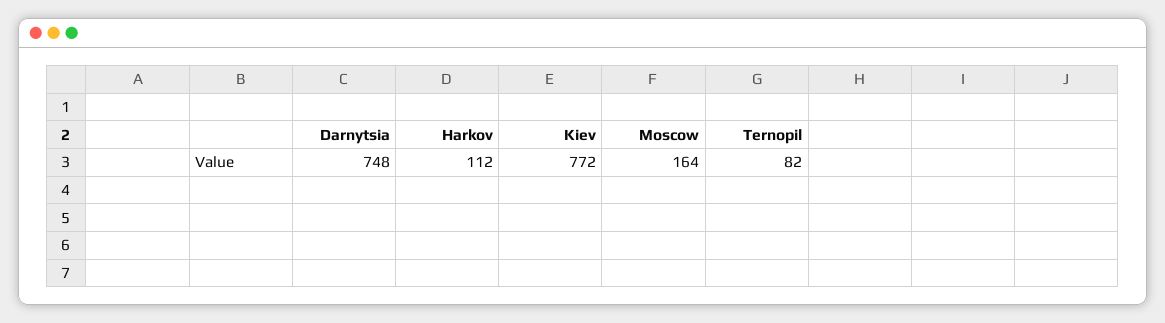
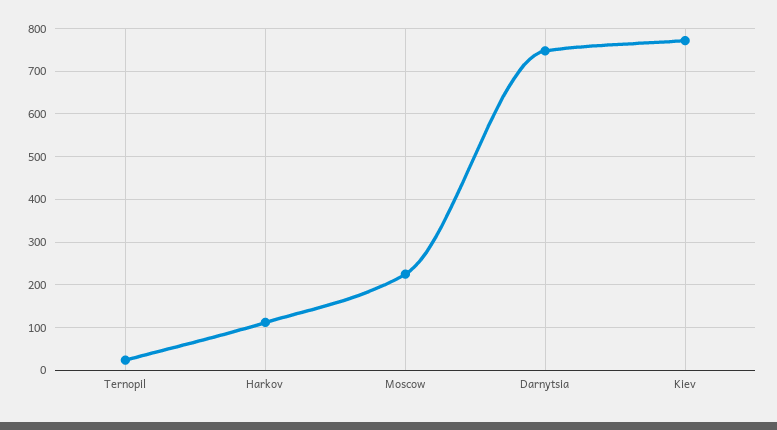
  {
    "Darnytsia": 748,
    "Harkov": 112,
    "Kiev": 772,
-   "Moscow": 164,
+   "Moscow": 220,
-   "Ternopil": 82
+   "Ternopil": 20
  }

